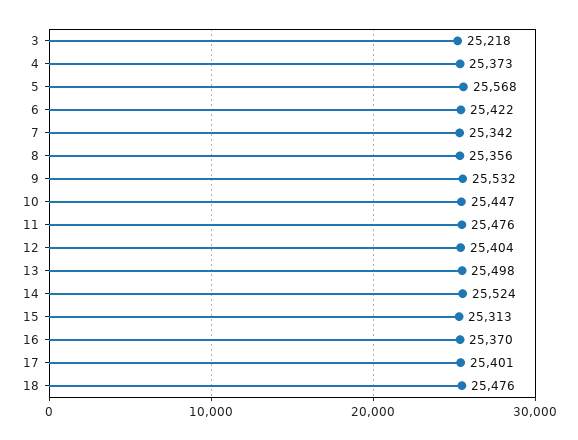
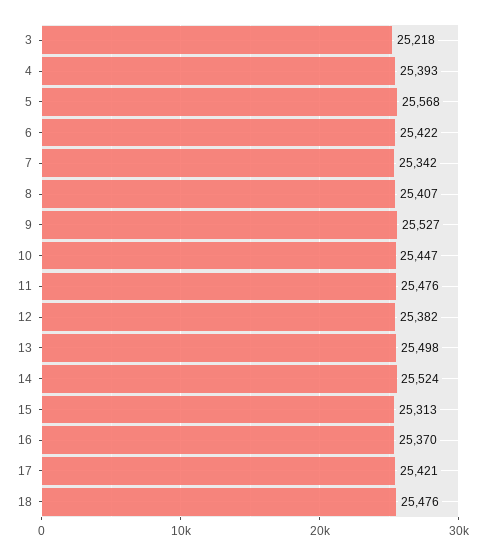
  {
    "3": 25218,
-   "4": 25373,
+   "4": 25393,
    "5": 25568,
    "6": 25422,
    "7": 25342,
-   "8": 25356,
+   "8": 25407,
-   "9": 25532,
+   "9": 25527,
    "10": 25447,
    "11": 25476,
-   "12": 25404,
+   "12": 25382,
    "13": 25498,
    "14": 25524,
    "15": 25313,
    "16": 25370,
-   "17": 25401,
+   "17": 25421,
    "18": 25476
  }

